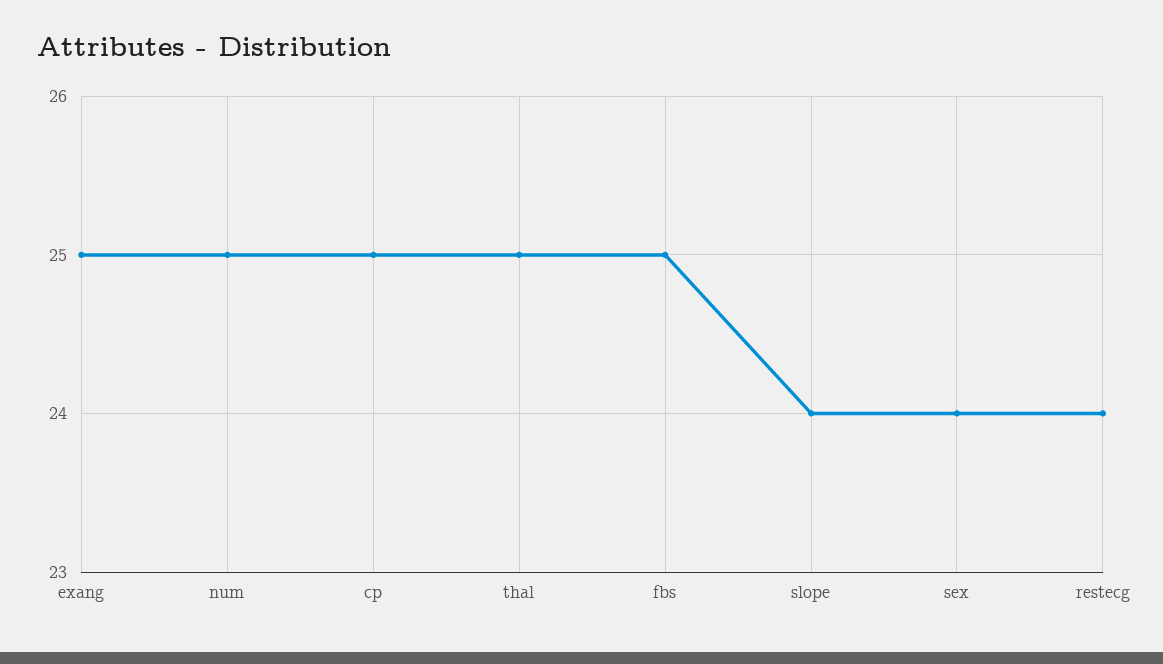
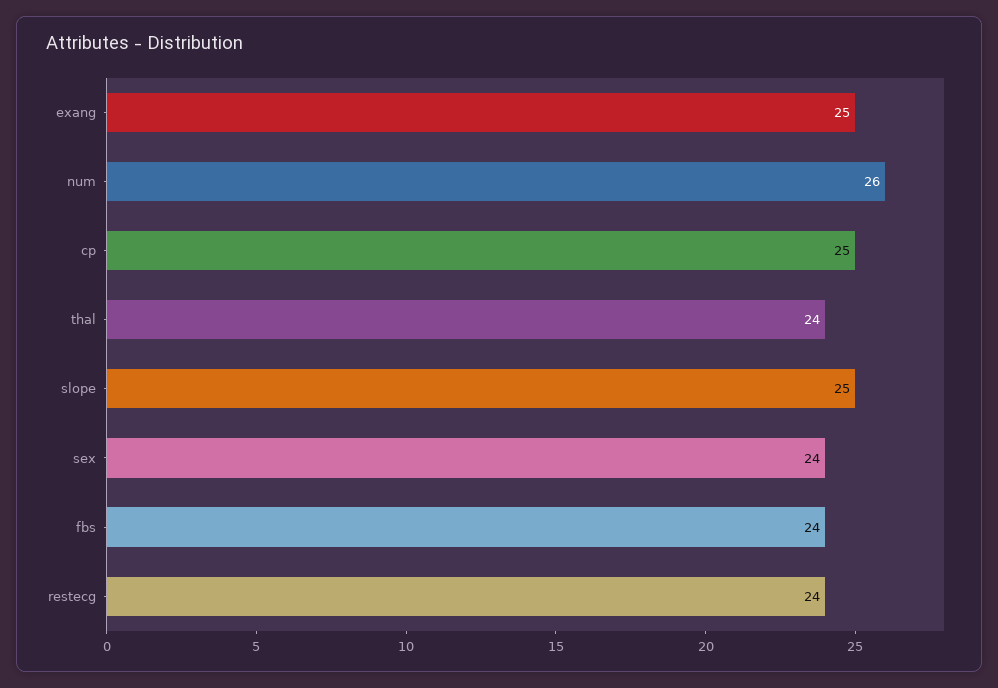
  {
    "exang": 25,
-   "num": 25,
+   "num": 26,
    "cp": 25,
-   "thal": 25,
+   "thal": 24,
-   "fbs": 25,
+   "fbs": 24,
-   "slope": 24,
+   "slope": 25,
    "sex": 24,
    "restecg": 24
  }

